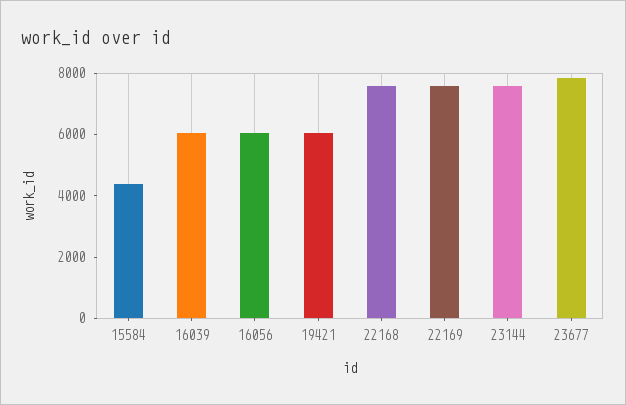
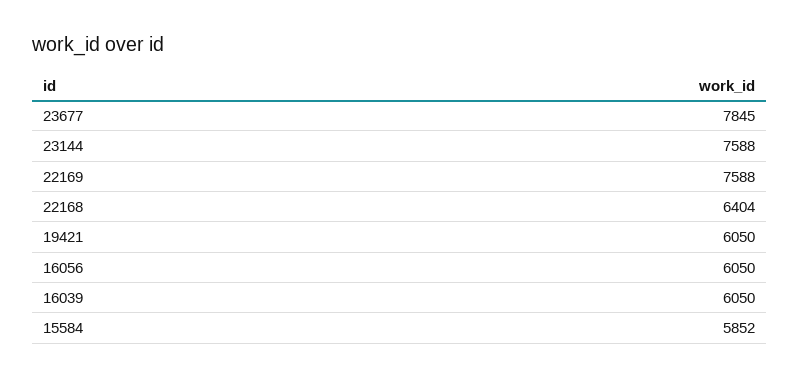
  {
-   "15584": 4500,
+   "15584": 5852,
    "16039": 6050,
    "16056": 6050,
    "19421": 6050,
-   "22168": 7500,
+   "22168": 6404,
    "22169": 7588,
    "23144": 7588,
    "23677": 7845
  }

